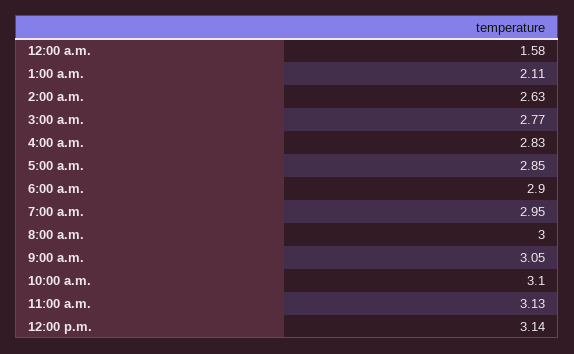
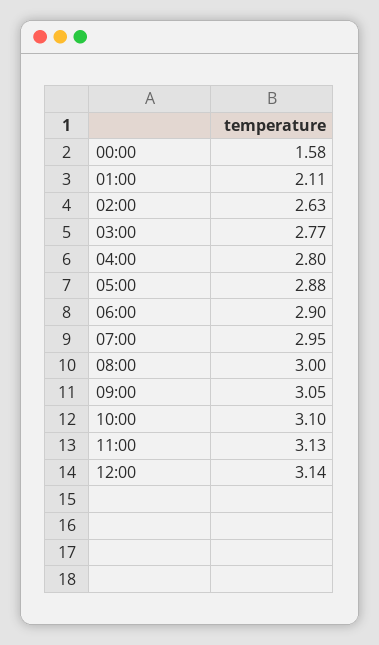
  {
    "12:00 a.m.": 1.58,
    "1:00 a.m.": 2.11,
    "2:00 a.m.": 2.63,
    "3:00 a.m.": 2.77,
-   "4:00 a.m.": 2.83,
+   "4:00 a.m.": 2.8,
-   "5:00 a.m.": 2.85,
+   "5:00 a.m.": 2.88,
    "6:00 a.m.": 2.9,
    "7:00 a.m.": 2.95,
    "8:00 a.m.": 3,
    "9:00 a.m.": 3.05,
    "10:00 a.m.": 3.1,
    "11:00 a.m.": 3.13,
    "12:00 p.m.": 3.14
  }

